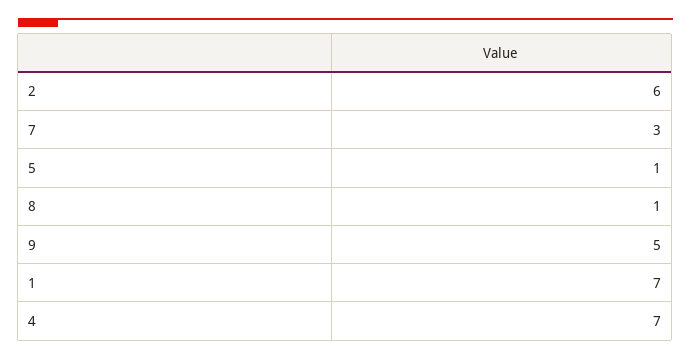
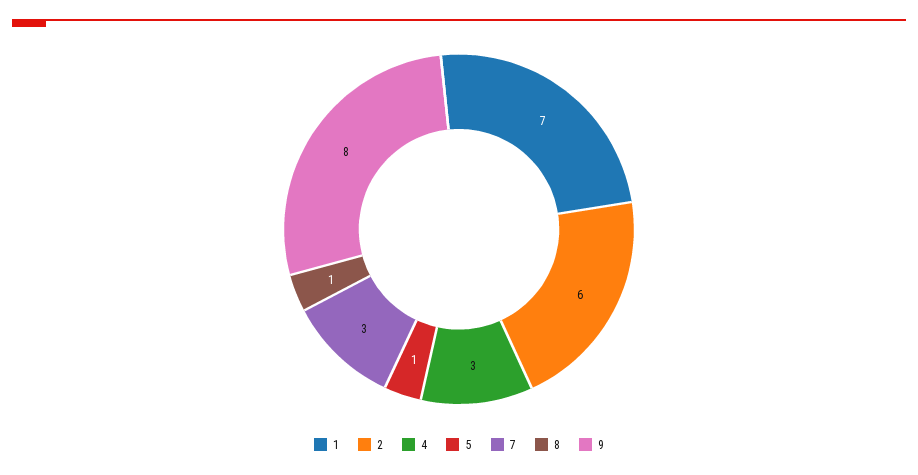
  {
    "2": 6,
    "7": 3,
    "5": 1,
    "8": 1,
-   "9": 5,
+   "9": 8,
    "1": 7,
-   "4": 7
+   "4": 3
  }

